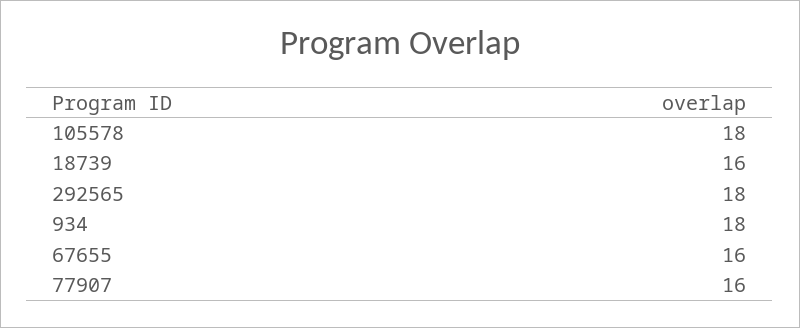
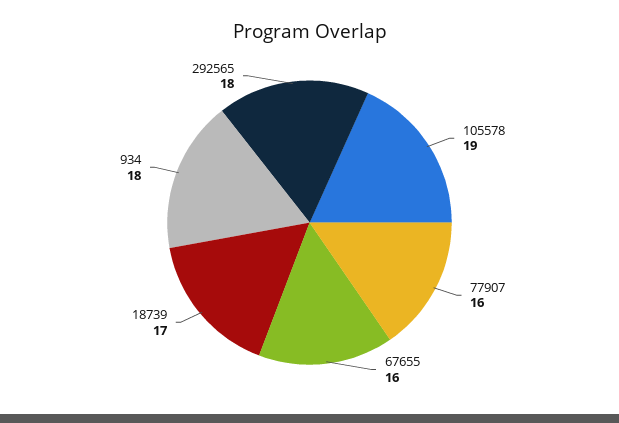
  {
-   "105578": 18,
+   "105578": 19,
-   "18739": 16,
+   "18739": 17,
    "292565": 18,
    "934": 18,
    "67655": 16,
    "77907": 16
  }

